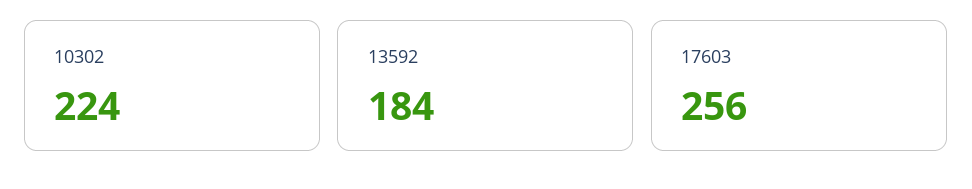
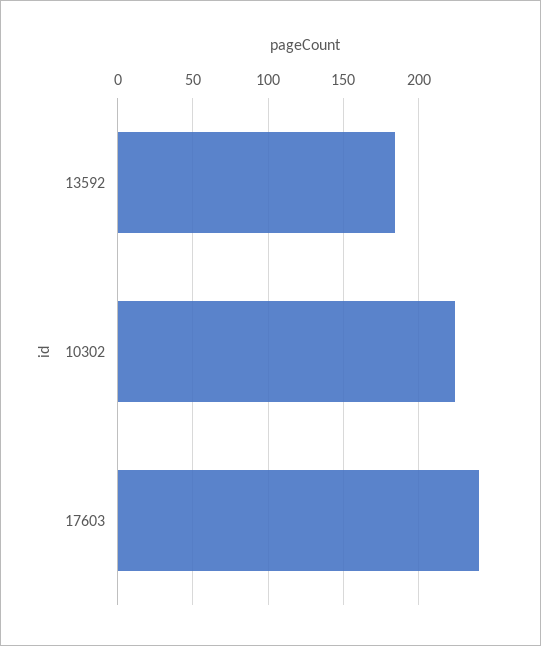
  {
    "10302": 224,
    "13592": 184,
-   "17603": 256
+   "17603": 240
  }

